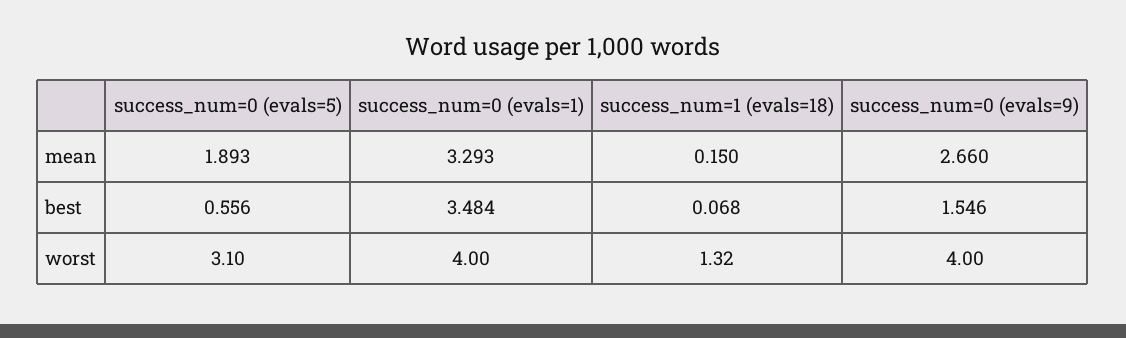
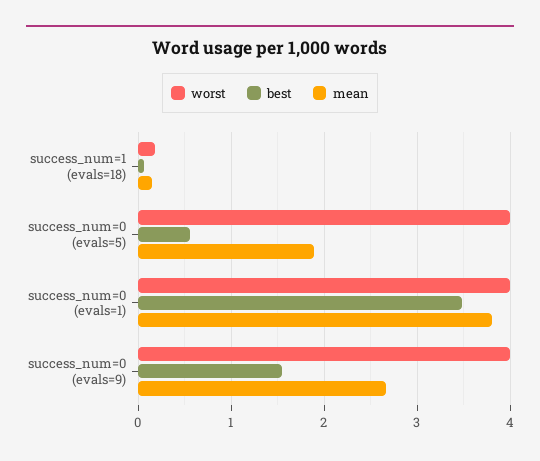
  {
    "mean": {
      "success_num=0 (evals=5)": 1.893,
-     "success_num=0 (evals=1)": 3.293,
+     "success_num=0 (evals=1)": 3.8,
      "success_num=1 (evals=18)": 0.15,
      "success_num=0 (evals=9)": 2.66
    },
    "best": {
      "success_num=0 (evals=5)": 0.556,
      "success_num=0 (evals=1)": 3.484,
      "success_num=1 (evals=18)": 0.068,
      "success_num=0 (evals=9)": 1.546
    },
    "worst": {
-     "success_num=0 (evals=5)": 3.1,
+     "success_num=0 (evals=5)": 4,
      "success_num=0 (evals=1)": 4,
-     "success_num=1 (evals=18)": 1.32,
+     "success_num=1 (evals=18)": 0.2,
      "success_num=0 (evals=9)": 4
    }
  }

